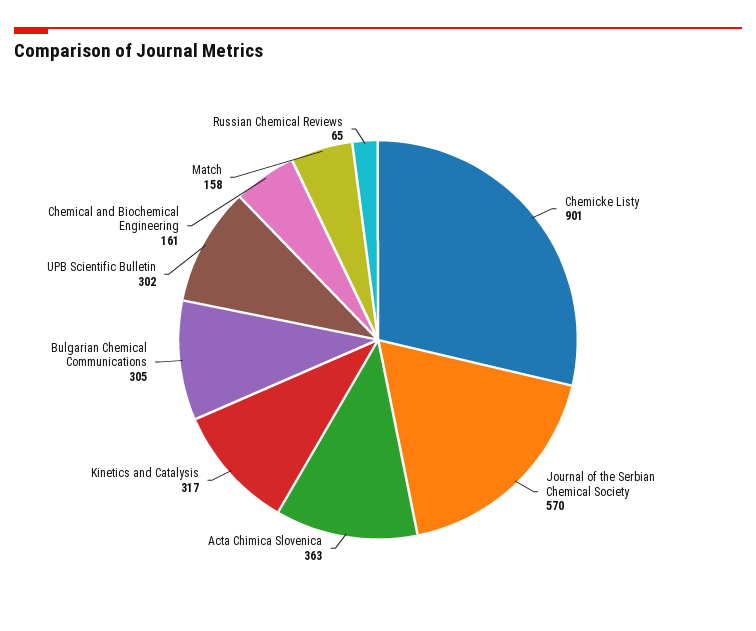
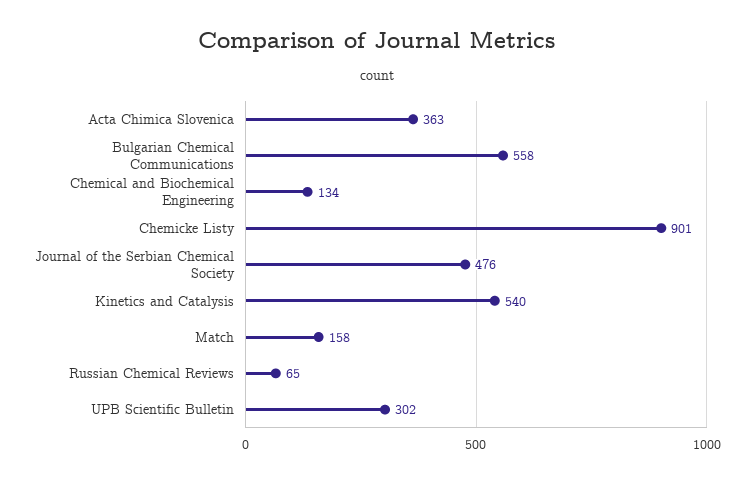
  {
    "Chemicke Listy": 901,
-   "Journal of the Serbian Chemical Society": 570,
+   "Journal of the Serbian Chemical Society": 476,
    "Acta Chimica Slovenica": 363,
-   "Kinetics and Catalysis": 317,
+   "Kinetics and Catalysis": 540,
-   "Bulgarian Chemical Communications": 305,
+   "Bulgarian Chemical Communications": 558,
    "UPB Scientific Bulletin": 302,
-   "Chemical and Biochemical Engineering": 161,
+   "Chemical and Biochemical Engineering": 134,
    "Match": 158,
    "Russian Chemical Reviews": 65
  }

